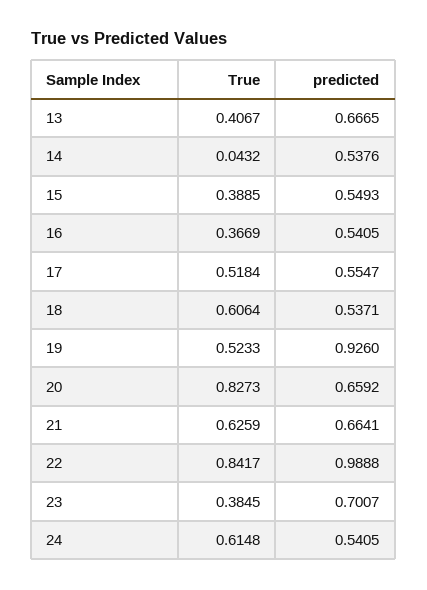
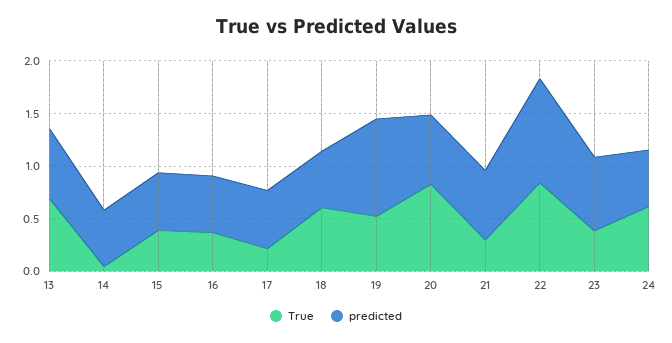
  {
    "True": {
-     "13": 0.4067,
+     "13": 0.7,
      "14": 0.0432,
      "15": 0.3885,
      "16": 0.3669,
-     "17": 0.5184,
+     "17": 0.2,
      "18": 0.6064,
      "19": 0.5233,
      "20": 0.8273,
-     "21": 0.6259,
+     "21": 0.3,
      "22": 0.8417,
      "23": 0.3845,
      "24": 0.6148
    },
    "predicted": {
      "13": 0.6665,
      "14": 0.5376,
      "15": 0.5493,
      "16": 0.5405,
      "17": 0.5547,
      "18": 0.5371,
      "19": 0.926,
      "20": 0.6592,
      "21": 0.6641,
      "22": 0.9888,
      "23": 0.7007,
      "24": 0.5405
    }
  }

